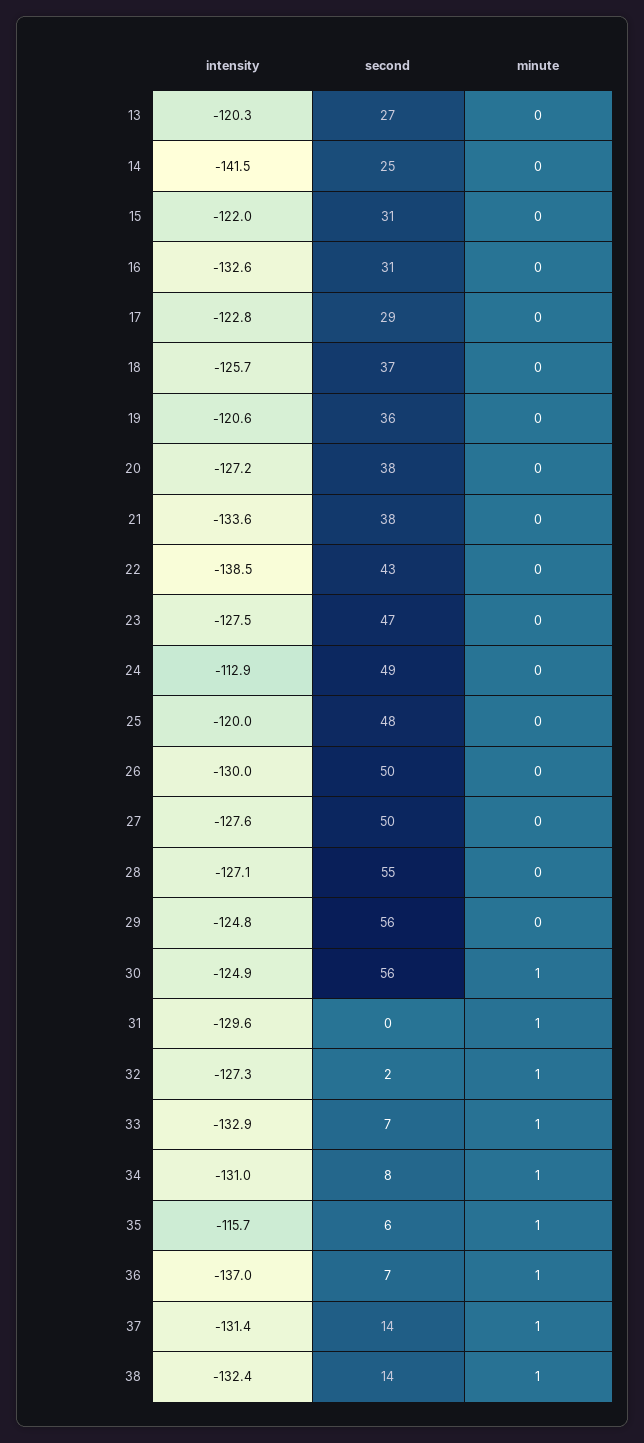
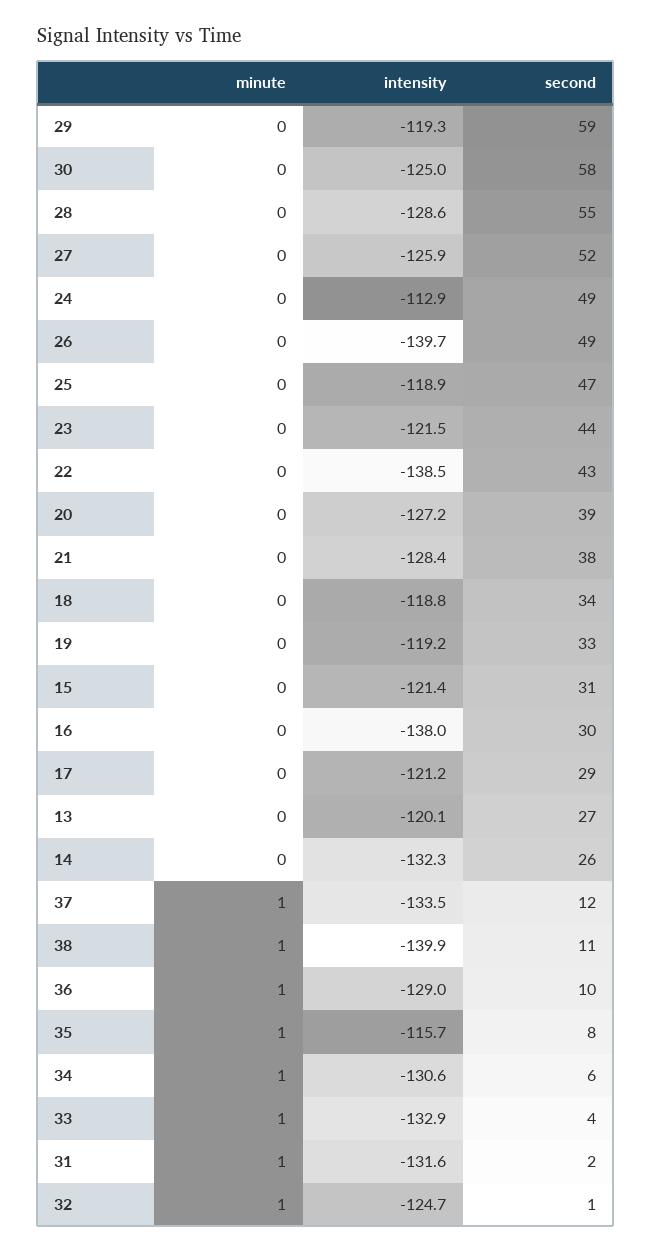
  {
    "intensity": {
-     "13": -120.3,
+     "13": -120.1,
-     "14": -141.5,
+     "14": -132.3,
-     "15": -122,
+     "15": -121.4,
-     "16": -132.6,
+     "16": -138,
-     "17": -122.8,
+     "17": -121.2,
-     "18": -125.7,
+     "18": -118.8,
-     "19": -120.6,
+     "19": -119.2,
      "20": -127.2,
-     "21": -133.6,
+     "21": -128.4,
      "22": -138.5,
-     "23": -127.5,
+     "23": -121.5,
      "24": -112.9,
-     "25": -120,
+     "25": -118.9,
-     "26": -130,
+     "26": -139.7,
-     "27": -127.6,
+     "27": -125.9,
-     "28": -127.1,
+     "28": -128.6,
-     "29": -124.8,
+     "29": -119.3,
-     "30": -124.9,
+     "30": -125,
-     "31": -129.6,
+     "31": -131.6,
-     "32": -127.3,
+     "32": -124.7,
      "33": -132.9,
-     "34": -131,
+     "34": -130.6,
      "35": -115.7,
-     "36": -137,
+     "36": -129,
-     "37": -131.4,
+     "37": -133.5,
-     "38": -132.4
+     "38": -139.9
    },
    "second": {
      "13": 27,
-     "14": 25,
+     "14": 26,
      "15": 31,
-     "16": 31,
+     "16": 30,
      "17": 29,
-     "18": 37,
+     "18": 34,
-     "19": 36,
+     "19": 33,
-     "20": 38,
+     "20": 39,
      "21": 38,
      "22": 43,
-     "23": 47,
+     "23": 44,
      "24": 49,
-     "25": 48,
+     "25": 47,
-     "26": 50,
+     "26": 49,
-     "27": 50,
+     "27": 52,
      "28": 55,
-     "29": 56,
+     "29": 59,
-     "30": 56,
+     "30": 58,
-     "31": 0,
+     "31": 2,
-     "32": 2,
+     "32": 1,
-     "33": 7,
+     "33": 4,
-     "34": 8,
+     "34": 6,
-     "35": 6,
+     "35": 8,
-     "36": 7,
+     "36": 10,
-     "37": 14,
+     "37": 12,
-     "38": 14
+     "38": 11
    },
    "minute": {
      "13": 0,
      "14": 0,
      "15": 0,
      "16": 0,
      "17": 0,
      "18": 0,
      "19": 0,
      "20": 0,
      "21": 0,
      "22": 0,
      "23": 0,
      "24": 0,
      "25": 0,
      "26": 0,
      "27": 0,
      "28": 0,
      "29": 0,
-     "30": 1,
+     "30": 0,
      "31": 1,
      "32": 1,
      "33": 1,
      "34": 1,
      "35": 1,
      "36": 1,
      "37": 1,
      "38": 1
    }
  }

